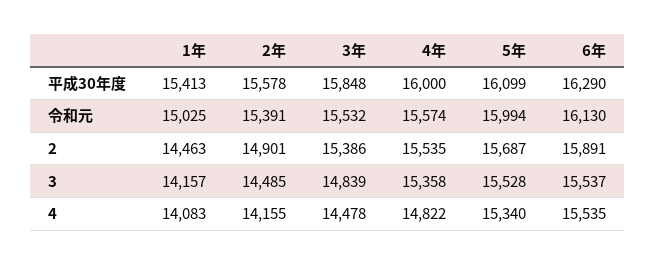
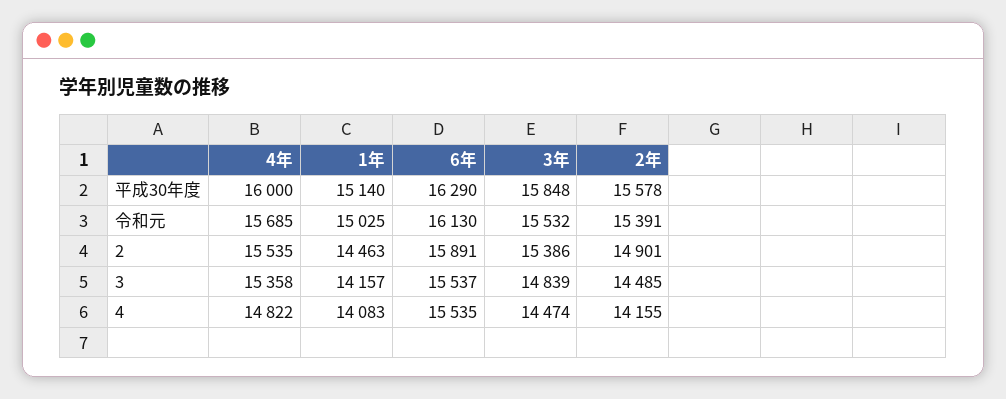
  {
    "1年": {
-     "平成30年度": 15413,
+     "平成30年度": 15140,
      "令和元": 15025,
      "2": 14463,
      "3": 14157,
      "4": 14083
    },
    "2年": {
      "平成30年度": 15578,
      "令和元": 15391,
      "2": 14901,
      "3": 14485,
      "4": 14155
    },
    "3年": {
      "平成30年度": 15848,
      "令和元": 15532,
      "2": 15386,
      "3": 14839,
-     "4": 14478
+     "4": 14474
    },
    "4年": {
      "平成30年度": 16000,
-     "令和元": 15574,
+     "令和元": 15685,
      "2": 15535,
      "3": 15358,
      "4": 14822
    },
-   "5年": {
-     "平成30年度": 16099,
-     "令和元": 15994,
-     "2": 15687,
-     "3": 15528,
-     "4": 15340
-   },
    "6年": {
      "平成30年度": 16290,
      "令和元": 16130,
      "2": 15891,
      "3": 15537,
      "4": 15535
    }
  }

